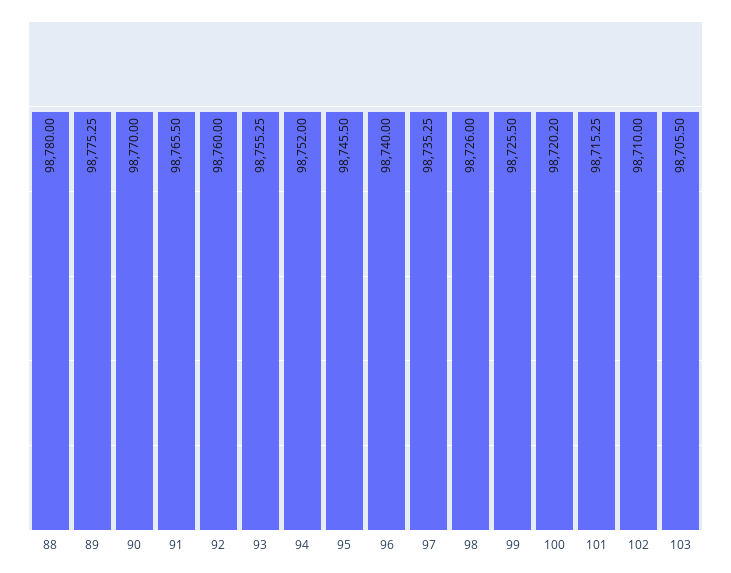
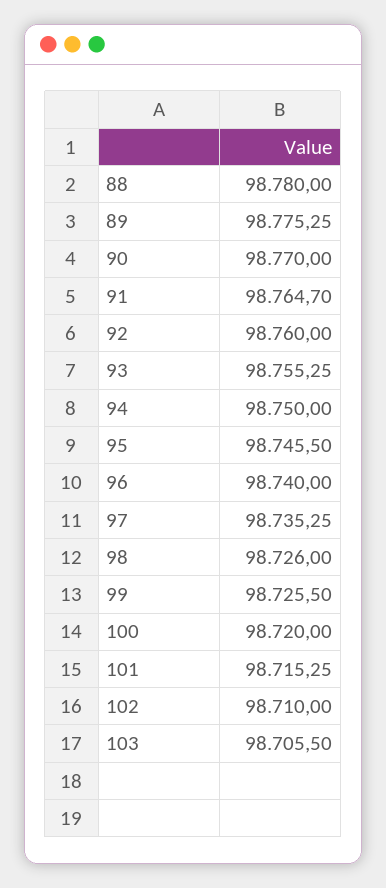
  {
    "88": 98780,
    "89": 98775.25,
    "90": 98770,
-   "91": 98765.5,
+   "91": 98764.7,
    "92": 98760,
    "93": 98755.25,
-   "94": 98752,
+   "94": 98750,
    "95": 98745.5,
    "96": 98740,
    "97": 98735.25,
    "98": 98726,
    "99": 98725.5,
-   "100": 98720.2,
+   "100": 98720,
    "101": 98715.25,
    "102": 98710,
    "103": 98705.5
  }

